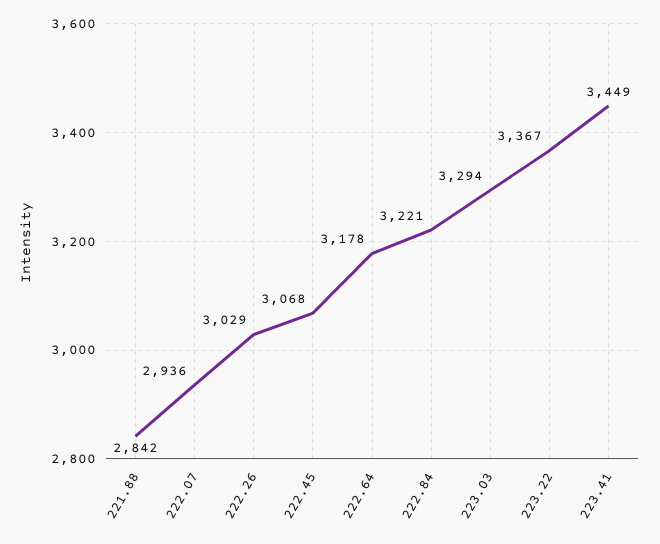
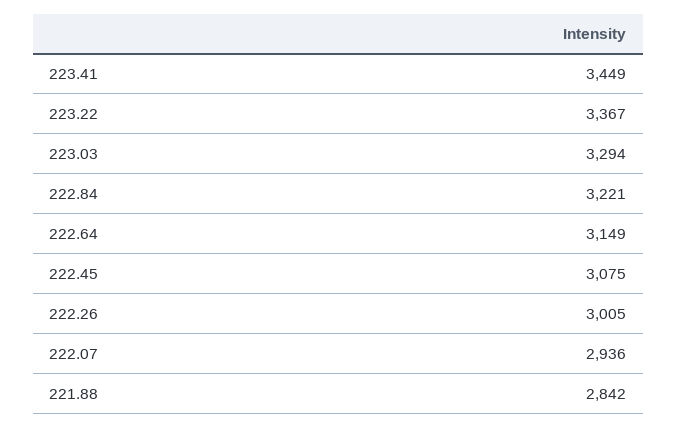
  {
    "221.88": 2842,
    "222.07": 2936,
-   "222.26": 3029,
+   "222.26": 3005,
-   "222.45": 3068,
+   "222.45": 3075,
-   "222.64": 3178,
+   "222.64": 3149,
    "222.84": 3221,
    "223.03": 3294,
    "223.22": 3367,
    "223.41": 3449
  }

